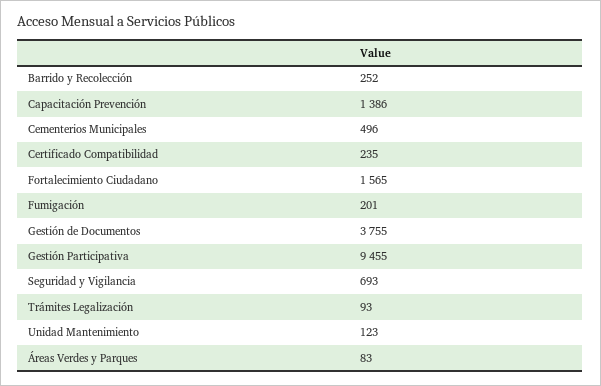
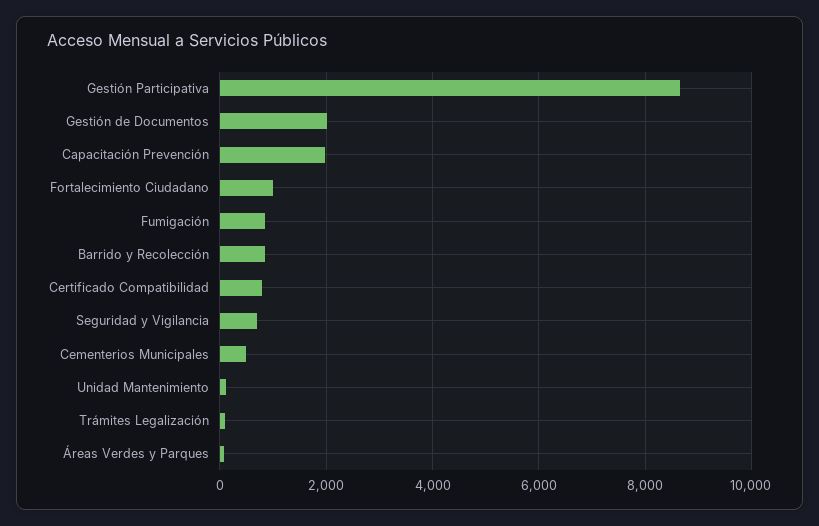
  {
-   "Barrido y Recolección": 252,
+   "Barrido y Recolección": 800,
-   "Capacitación Prevención": 1386,
+   "Capacitación Prevención": 2000,
    "Cementerios Municipales": 496,
-   "Certificado Compatibilidad": 235,
+   "Certificado Compatibilidad": 800,
-   "Fortalecimiento Ciudadano": 1565,
+   "Fortalecimiento Ciudadano": 1000,
-   "Fumigación": 201,
+   "Fumigación": 800,
-   "Gestión de Documentos": 3755,
+   "Gestión de Documentos": 2000,
-   "Gestión Participativa": 9455,
+   "Gestión Participativa": 8600,
    "Seguridad y Vigilancia": 693,
    "Trámites Legalización": 93,
    "Unidad Mantenimiento": 123,
    "Áreas Verdes y Parques": 83
  }

